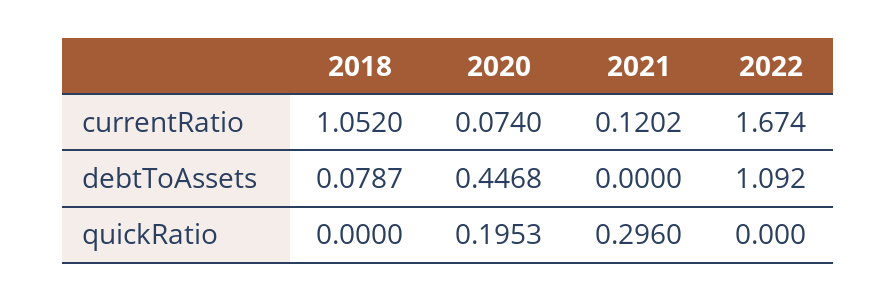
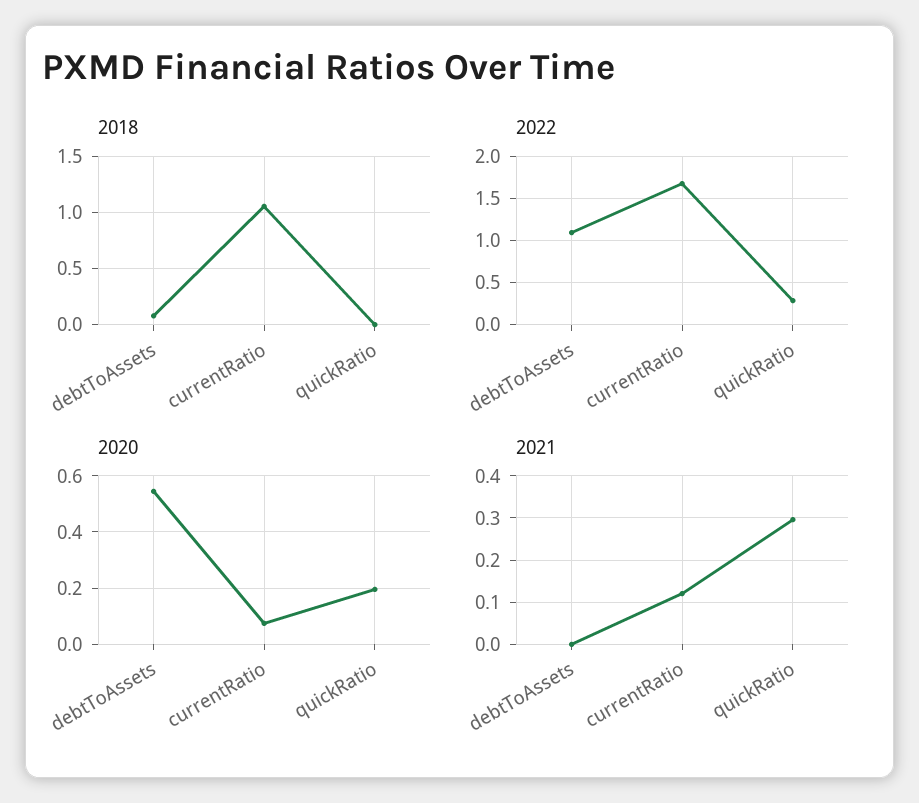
  {
    "2018": {
      "currentRatio": 1.052,
      "debtToAssets": 0.0787,
      "quickRatio": 0
    },
    "2020": {
      "currentRatio": 0.074,
-     "debtToAssets": 0.4468,
+     "debtToAssets": 0.55,
      "quickRatio": 0.1953
    },
    "2021": {
      "currentRatio": 0.1202,
      "debtToAssets": 0,
      "quickRatio": 0.296
    },
    "2022": {
      "currentRatio": 1.674,
      "debtToAssets": 1.092,
-     "quickRatio": 0
+     "quickRatio": 0.3
    }
  }

